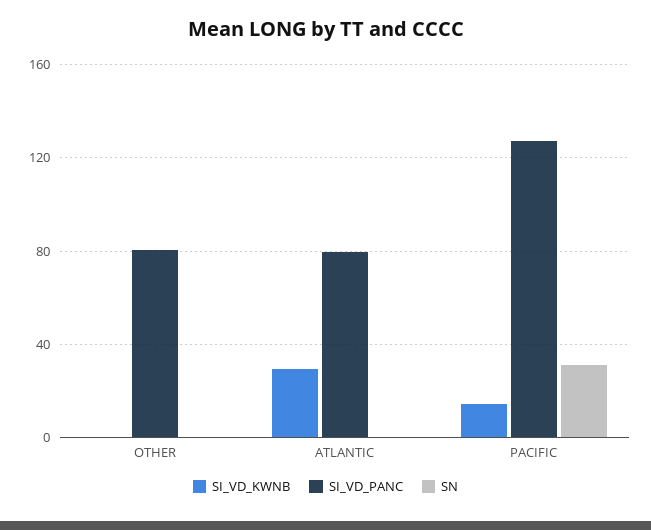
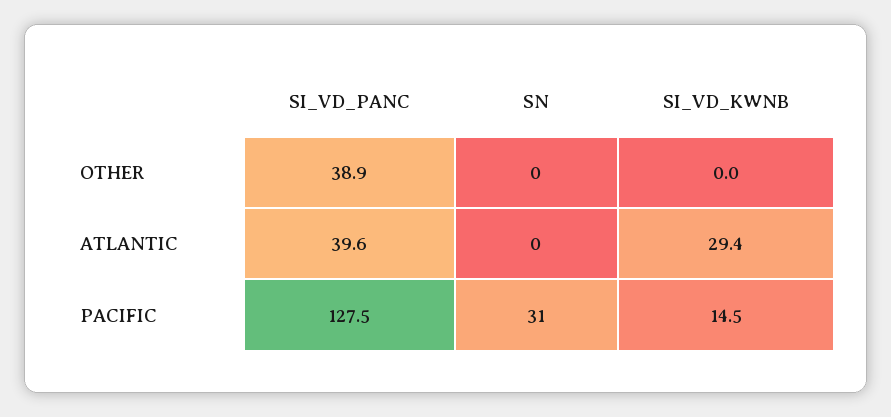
  {
    "SI_VD_KWNB": {
      "OTHER": 0,
      "ATLANTIC": 29.4,
      "PACIFIC": 14.5
    },
    "SI_VD_PANC": {
-     "OTHER": 80,
+     "OTHER": 38.9,
-     "ATLANTIC": 80,
+     "ATLANTIC": 39.6,
      "PACIFIC": 127.5
    },
    "SN": {
      "OTHER": 0,
      "ATLANTIC": 0,
      "PACIFIC": 31
    }
  }

